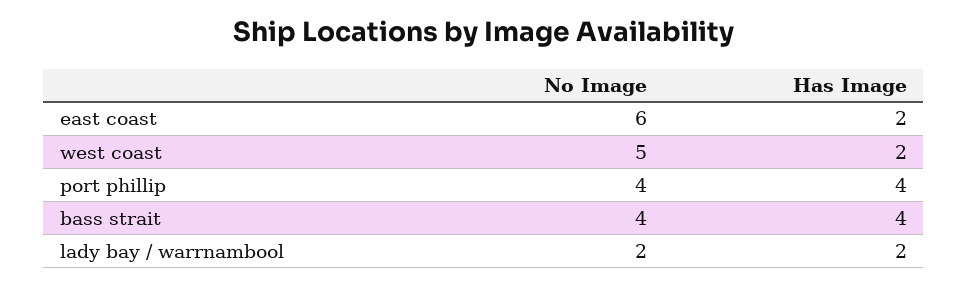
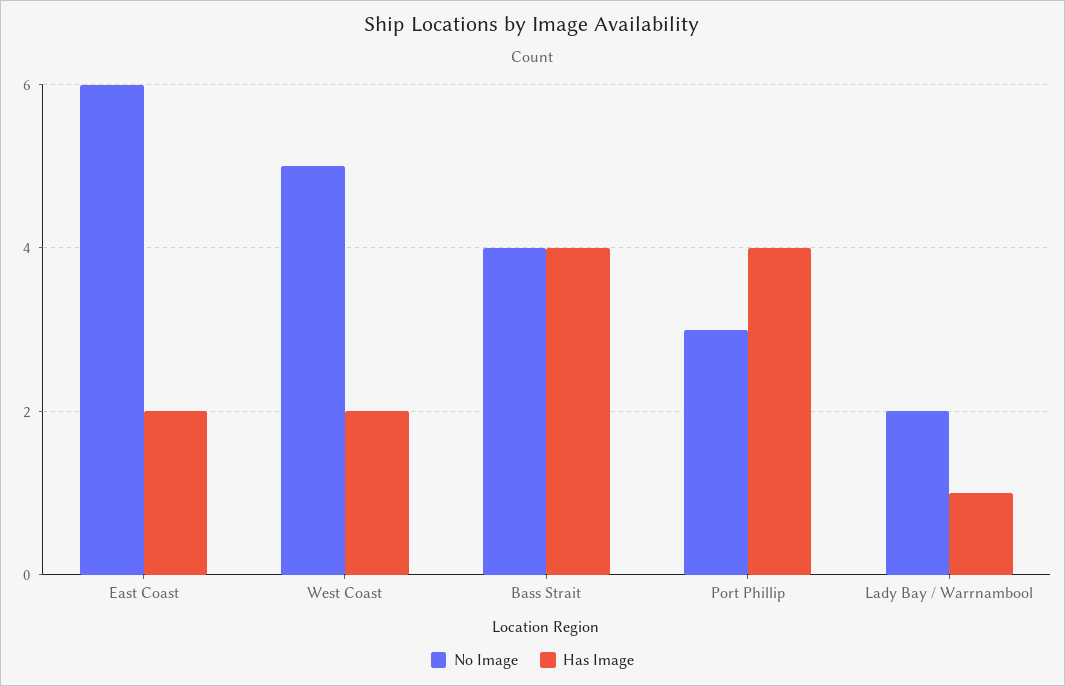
  {
    "No Image": {
      "east coast": 6,
      "west coast": 5,
-     "port phillip": 4,
+     "port phillip": 3,
      "bass strait": 4,
      "lady bay / warrnambool": 2
    },
    "Has Image": {
      "east coast": 2,
      "west coast": 2,
      "port phillip": 4,
      "bass strait": 4,
-     "lady bay / warrnambool": 2
+     "lady bay / warrnambool": 1
    }
  }

